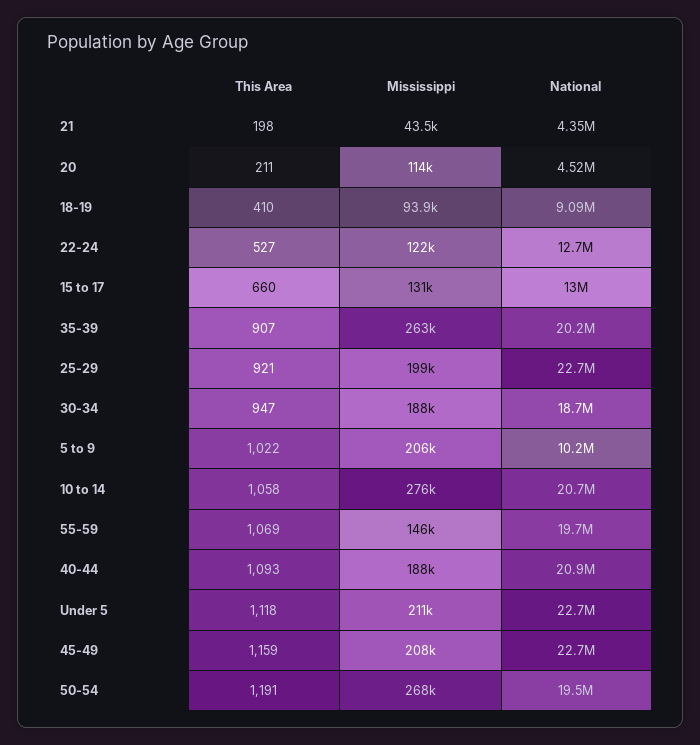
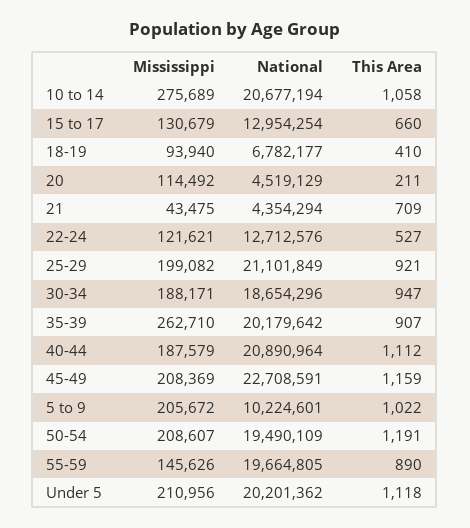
  {
    "This Area": {
-     "21": 198,
+     "21": 709,
      "20": 211,
      "18-19": 410,
      "22-24": 527,
      "15 to 17": 660,
      "35-39": 907,
      "25-29": 921,
      "30-34": 947,
      "5 to 9": 1022,
      "10 to 14": 1058,
-     "55-59": 1069,
+     "55-59": 890,
-     "40-44": 1093,
+     "40-44": 1112,
      "Under 5": 1118,
      "45-49": 1159,
      "50-54": 1191
    },
    "Mississippi": {
      "21": 43475,
      "20": 114492,
      "18-19": 93940,
      "22-24": 121621,
      "15 to 17": 130679,
      "35-39": 262710,
      "25-29": 199082,
      "30-34": 188171,
      "5 to 9": 205672,
      "10 to 14": 275689,
      "55-59": 145626,
      "40-44": 187579,
      "Under 5": 210956,
      "45-49": 208369,
-     "50-54": 268000
+     "50-54": 208607
    },
    "National": {
      "21": 4354294,
      "20": 4519129,
-     "18-19": 9090000,
+     "18-19": 6782177,
      "22-24": 12712576,
      "15 to 17": 12954254,
      "35-39": 20179642,
-     "25-29": 22700000,
+     "25-29": 21101849,
      "30-34": 18654296,
      "5 to 9": 10224601,
      "10 to 14": 20677194,
      "55-59": 19664805,
      "40-44": 20890964,
-     "Under 5": 22700000,
+     "Under 5": 20201362,
      "45-49": 22708591,
      "50-54": 19490109
    }
  }

